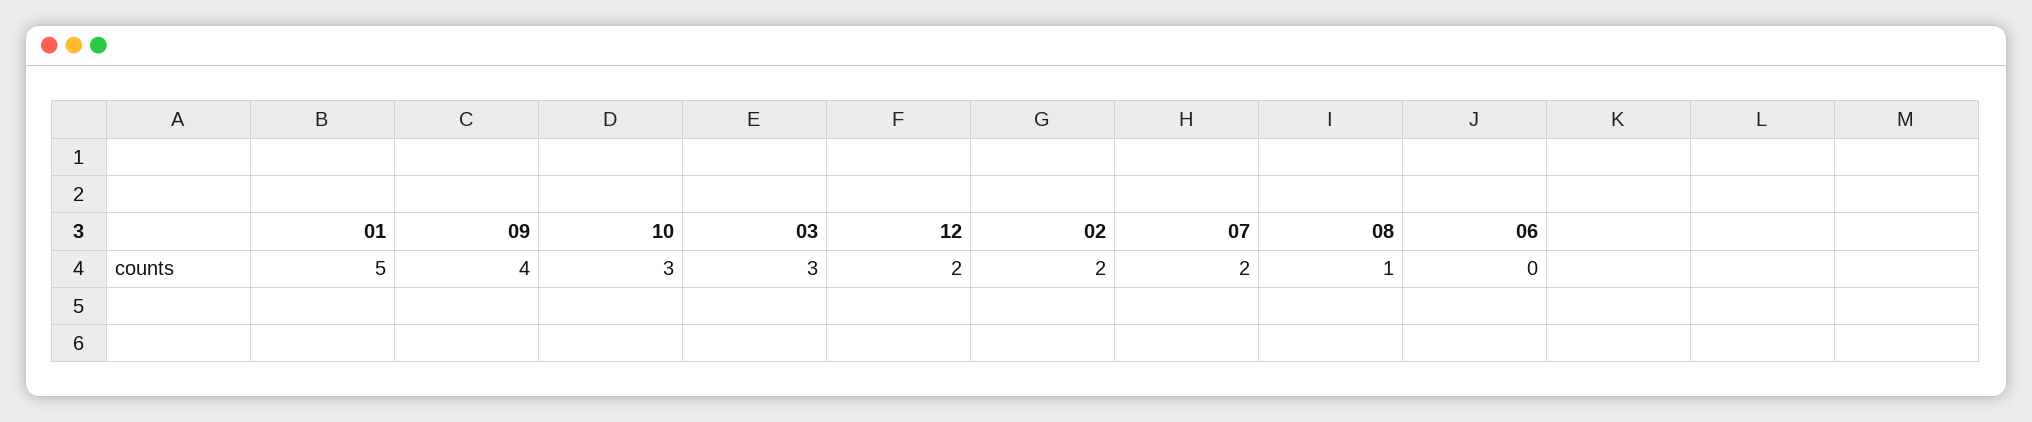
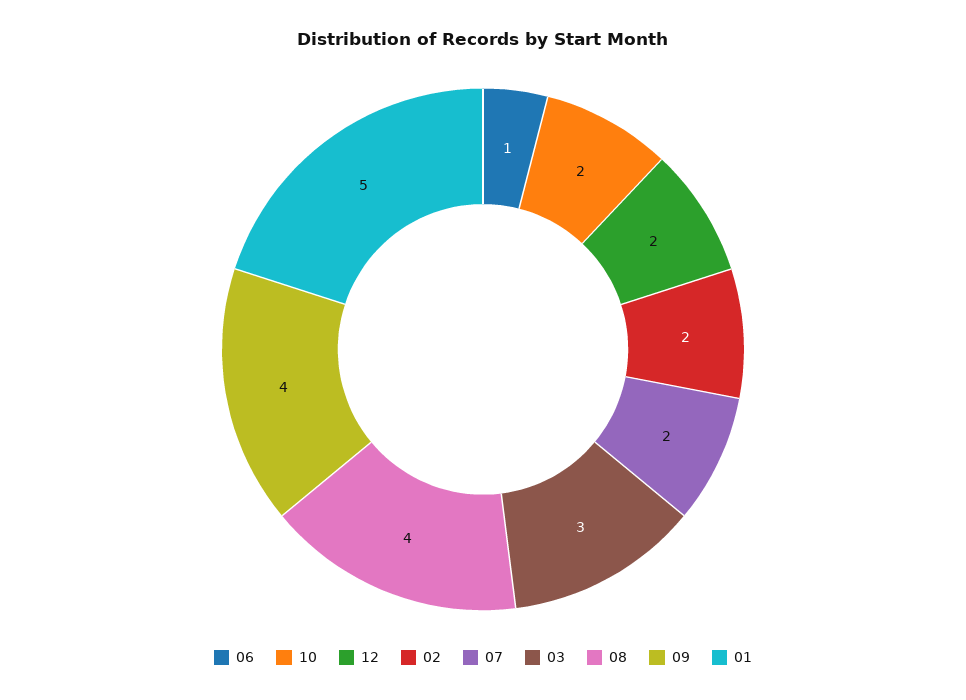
  {
    "01": 5,
    "09": 4,
-   "10": 3,
+   "10": 2,
    "03": 3,
    "12": 2,
    "02": 2,
    "07": 2,
-   "08": 1,
+   "08": 4,
-   "06": 0
+   "06": 1
  }

